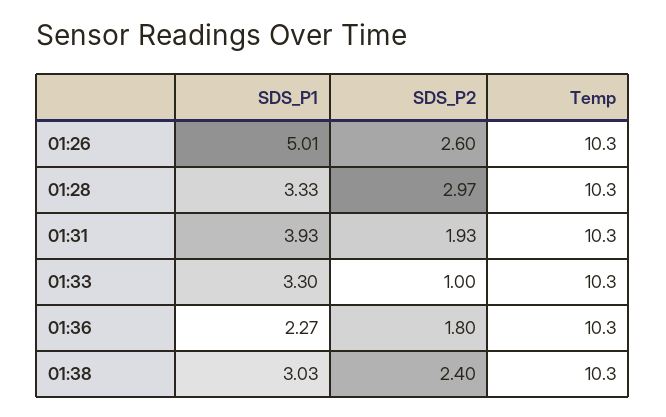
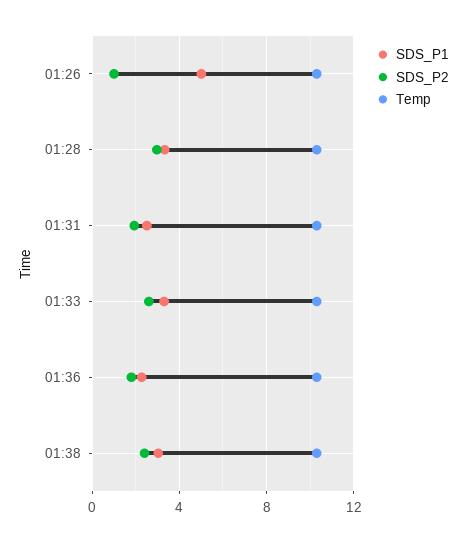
  {
    "SDS_P1": {
      "01:26": 5.01,
      "01:28": 3.33,
-     "01:31": 3.93,
+     "01:31": 2.5,
      "01:33": 3.3,
      "01:36": 2.27,
      "01:38": 3.03
    },
    "SDS_P2": {
-     "01:26": 2.6,
+     "01:26": 1,
      "01:28": 2.97,
      "01:31": 1.93,
-     "01:33": 1,
+     "01:33": 2.5,
      "01:36": 1.8,
      "01:38": 2.4
    },
    "Temp": {
      "01:26": 10.3,
      "01:28": 10.3,
      "01:31": 10.3,
      "01:33": 10.3,
      "01:36": 10.3,
      "01:38": 10.3
    }
  }

